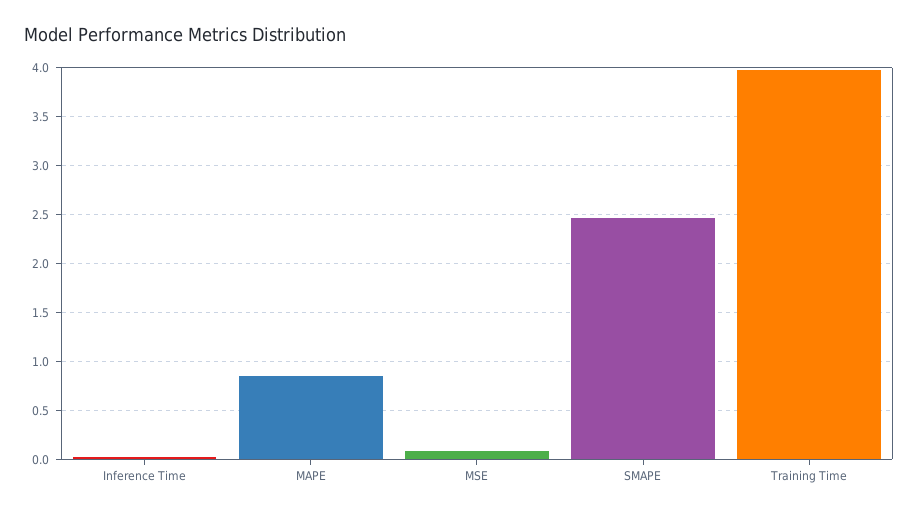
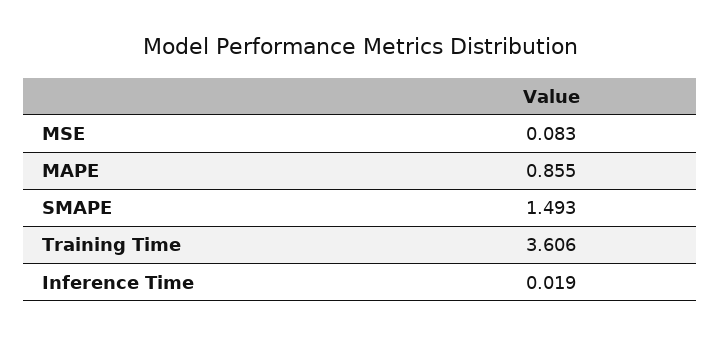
  {
    "Inference Time": 0.019,
    "MAPE": 0.855,
    "MSE": 0.083,
-   "SMAPE": 2.5,
+   "SMAPE": 1.493,
-   "Training Time": 4
+   "Training Time": 3.606
  }

